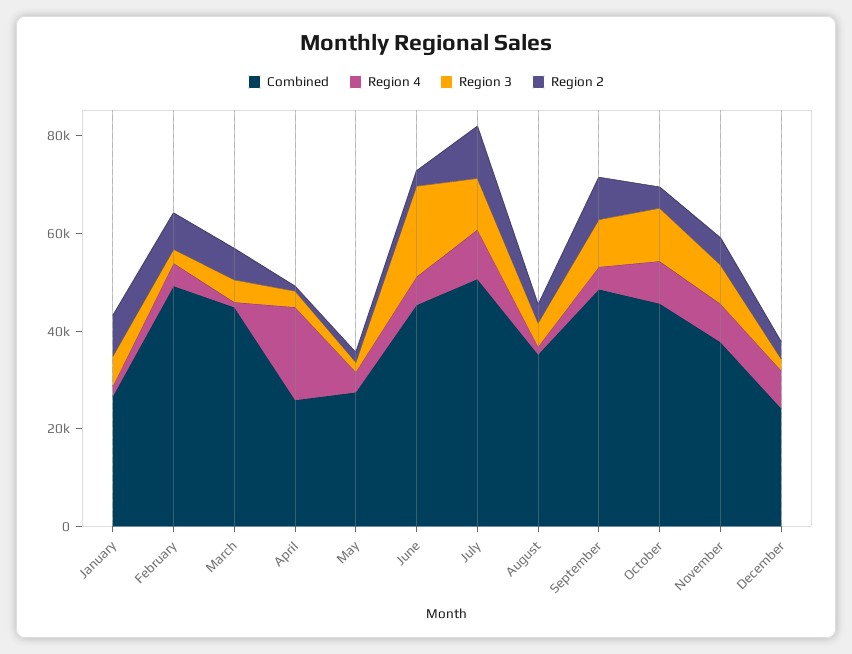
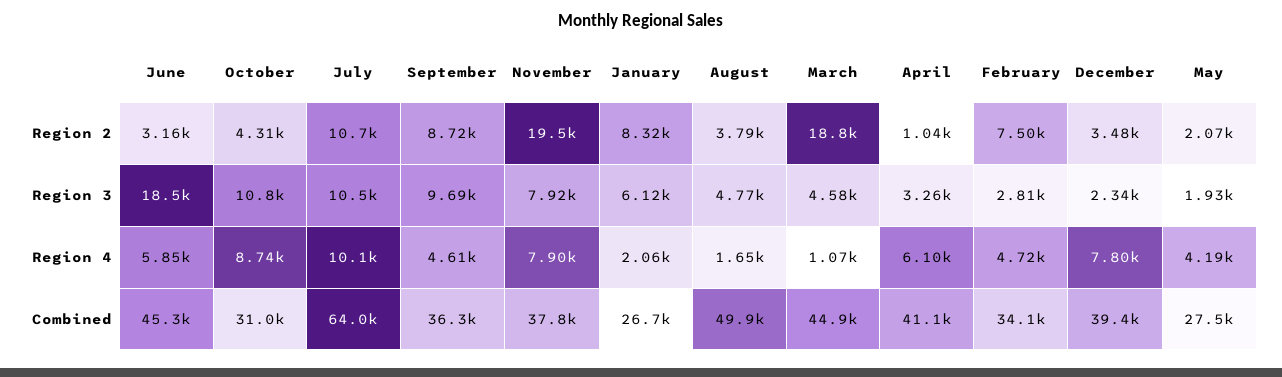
  {
    "Combined": {
      "January": 26700,
-     "February": 50000,
+     "February": 34100,
      "March": 44900,
-     "April": 25000,
+     "April": 41100,
      "May": 27500,
      "June": 45300,
-     "July": 50000,
+     "July": 64000,
-     "August": 35000,
+     "August": 49900,
-     "September": 50000,
+     "September": 36300,
-     "October": 45000,
+     "October": 31000,
      "November": 37800,
-     "December": 25000
+     "December": 39400
    },
    "Region 4": {
      "January": 2060,
      "February": 4720,
      "March": 1070,
-     "April": 20000,
+     "April": 6100,
      "May": 4190,
      "June": 5850,
      "July": 10100,
      "August": 1650,
      "September": 4610,
      "October": 8740,
      "November": 7900,
      "December": 7800
    },
    "Region 3": {
      "January": 6120,
      "February": 2810,
      "March": 4580,
      "April": 3260,
      "May": 1930,
      "June": 18500,
      "July": 10500,
      "August": 4770,
      "September": 9690,
      "October": 10800,
      "November": 7920,
      "December": 2340
    },
    "Region 2": {
      "January": 8320,
      "February": 7500,
-     "March": 5000,
+     "March": 18800,
      "April": 1040,
      "May": 2070,
      "June": 3160,
      "July": 10700,
      "August": 3790,
      "September": 8720,
      "October": 4310,
-     "November": 5000,
+     "November": 19500,
      "December": 3480
    }
  }

